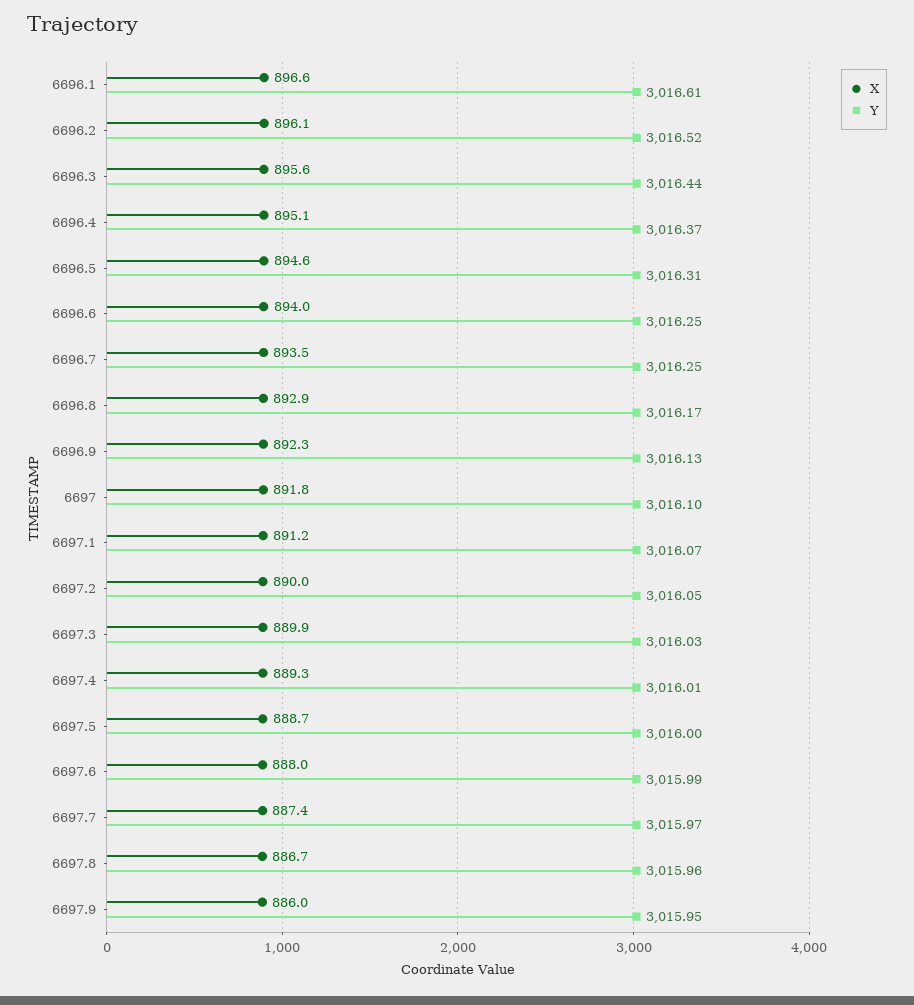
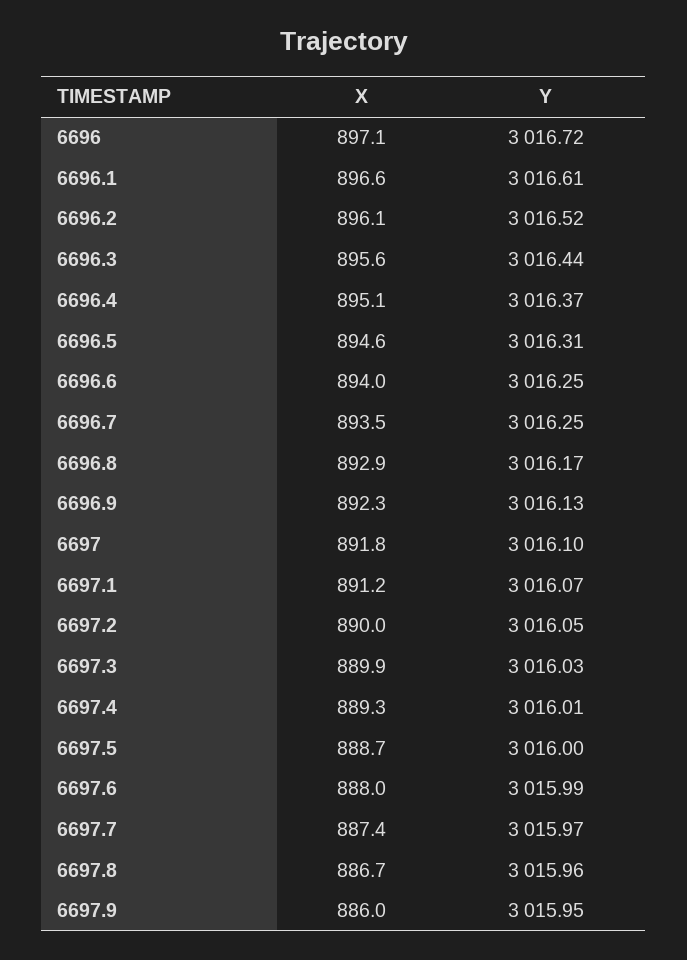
  {
    "X": {
      "6696.1": 896.6,
      "6696.2": 896.1,
      "6696.3": 895.6,
      "6696.4": 895.1,
      "6696.5": 894.6,
      "6696.6": 894,
      "6696.7": 893.5,
      "6696.8": 892.9,
      "6696.9": 892.3,
      "6697": 891.8,
      "6697.1": 891.2,
      "6697.2": 890,
      "6697.3": 889.9,
      "6697.4": 889.3,
      "6697.5": 888.7,
      "6697.6": 888,
      "6697.7": 887.4,
      "6697.8": 886.7,
-     "6697.9": 886
+     "6697.9": 886,
+     "6696": 897.1
    },
    "Y": {
      "6696.1": 3016.61,
      "6696.2": 3016.52,
      "6696.3": 3016.44,
      "6696.4": 3016.37,
      "6696.5": 3016.31,
      "6696.6": 3016.25,
      "6696.7": 3016.25,
      "6696.8": 3016.17,
      "6696.9": 3016.13,
      "6697": 3016.1,
      "6697.1": 3016.07,
      "6697.2": 3016.05,
      "6697.3": 3016.03,
      "6697.4": 3016.01,
      "6697.5": 3016,
      "6697.6": 3015.99,
      "6697.7": 3015.97,
      "6697.8": 3015.96,
-     "6697.9": 3015.95
+     "6697.9": 3015.95,
+     "6696": 3016.72
    }
  }

